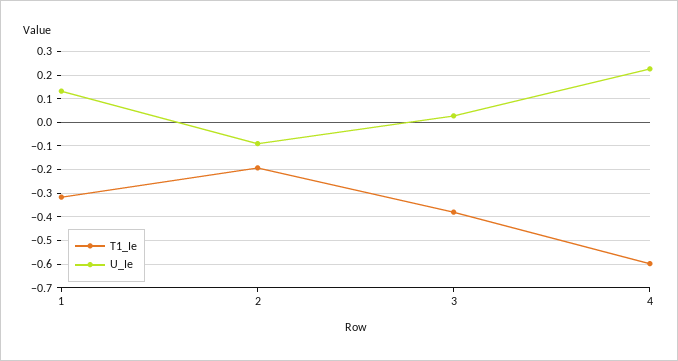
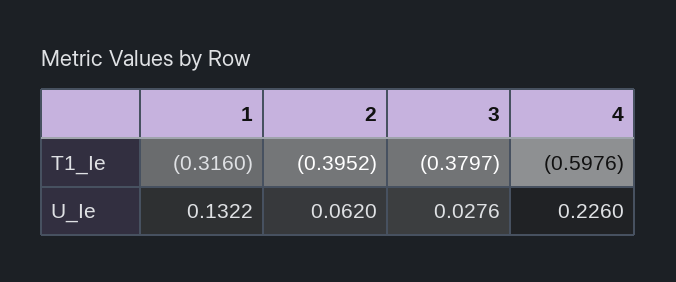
  {
    "T1_Ie": {
      "1": -0.316,
-     "2": -0.2,
+     "2": -0.3952,
      "3": -0.3797,
      "4": -0.5976
    },
    "U_Ie": {
      "1": 0.1322,
-     "2": -0.1,
+     "2": 0.062,
      "3": 0.0276,
      "4": 0.226
    }
  }

